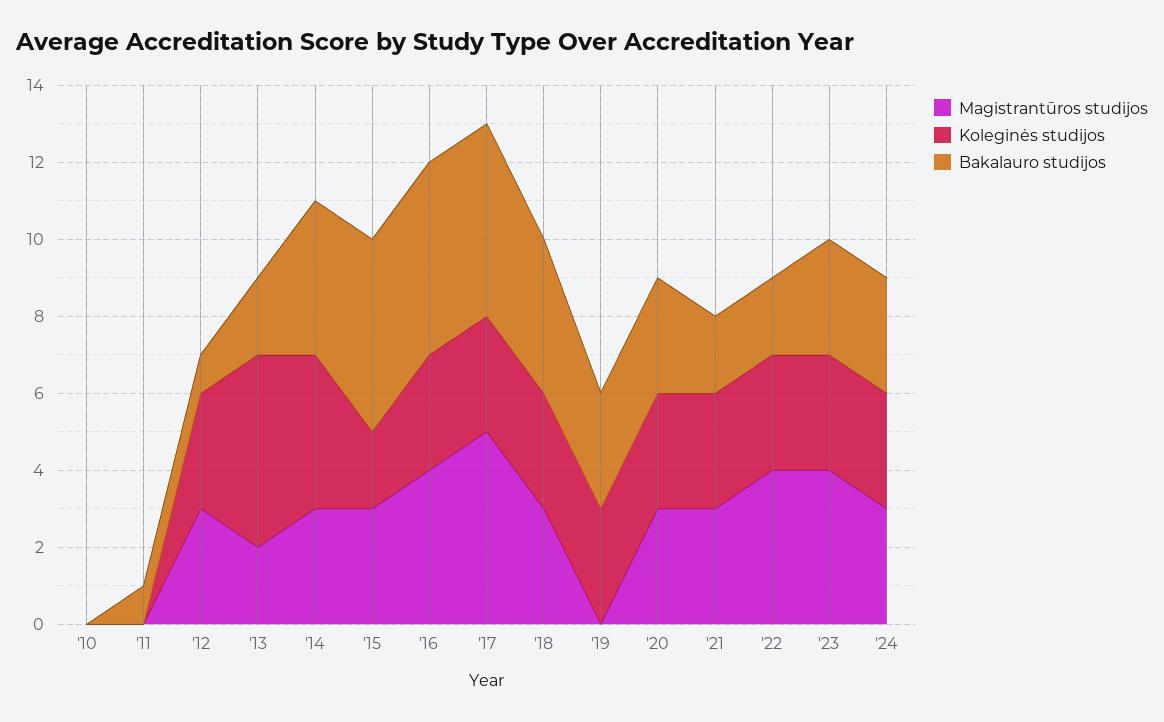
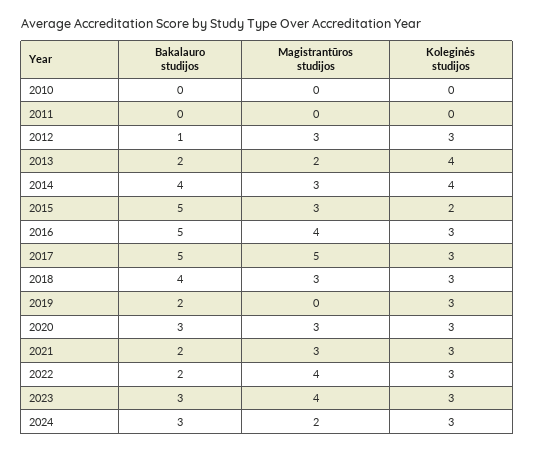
  {
    "Magistrantūros studijos": {
      "'10": 0,
      "'11": 0,
      "'12": 3,
      "'13": 2,
      "'14": 3,
      "'15": 3,
      "'16": 4,
      "'17": 5,
      "'18": 3,
      "'19": 0,
      "'20": 3,
      "'21": 3,
      "'22": 4,
      "'23": 4,
-     "'24": 3
+     "'24": 2
    },
    "Koleginės studijos": {
      "'10": 0,
      "'11": 0,
      "'12": 3,
-     "'13": 5,
+     "'13": 4,
      "'14": 4,
      "'15": 2,
      "'16": 3,
      "'17": 3,
      "'18": 3,
      "'19": 3,
      "'20": 3,
      "'21": 3,
      "'22": 3,
      "'23": 3,
      "'24": 3
    },
    "Bakalauro studijos": {
      "'10": 0,
-     "'11": 1,
+     "'11": 0,
      "'12": 1,
      "'13": 2,
      "'14": 4,
      "'15": 5,
      "'16": 5,
      "'17": 5,
      "'18": 4,
-     "'19": 3,
+     "'19": 2,
      "'20": 3,
      "'21": 2,
      "'22": 2,
      "'23": 3,
      "'24": 3
    }
  }

